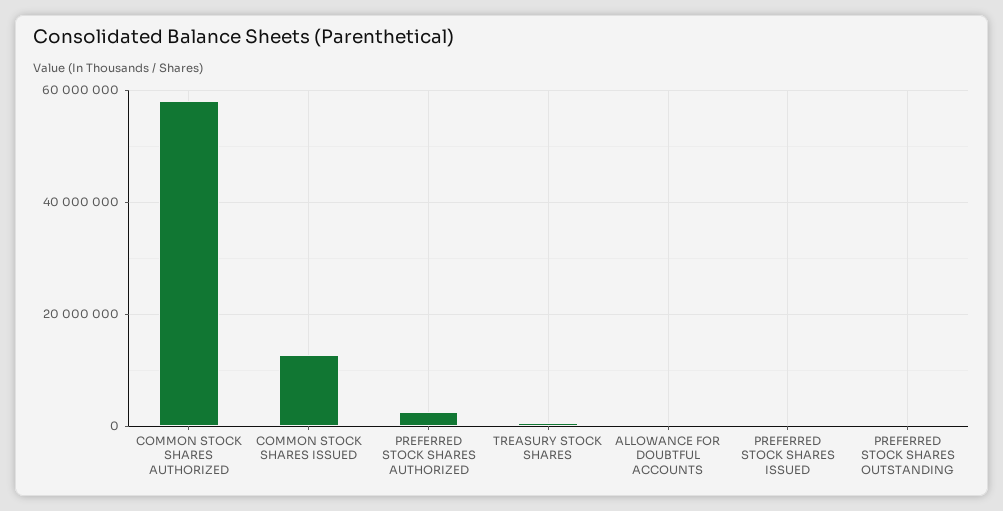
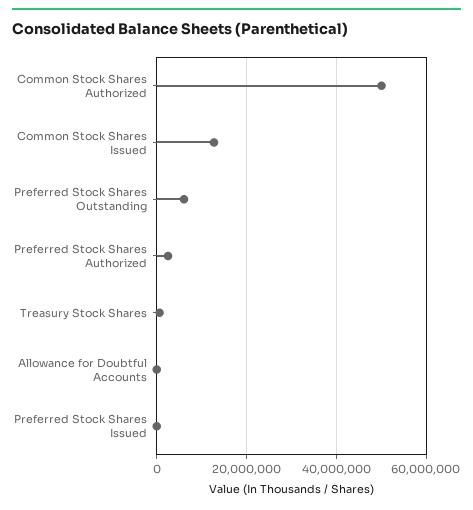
  {
-   "COMMON STOCK SHARES AUTHORIZED": 58000000,
+   "COMMON STOCK SHARES AUTHORIZED": 50000000,
    "COMMON STOCK SHARES ISSUED": 12000000,
    "PREFERRED STOCK SHARES AUTHORIZED": 2000000,
    "TREASURY STOCK SHARES": 0,
    "ALLOWANCE FOR DOUBTFUL ACCOUNTS": 0,
    "PREFERRED STOCK SHARES ISSUED": 0,
-   "PREFERRED STOCK SHARES OUTSTANDING": 0
+   "PREFERRED STOCK SHARES OUTSTANDING": 6000000
  }

